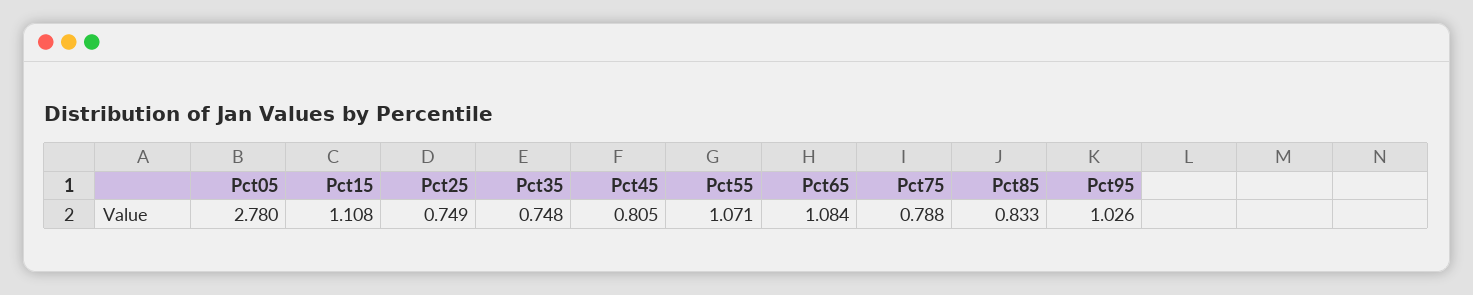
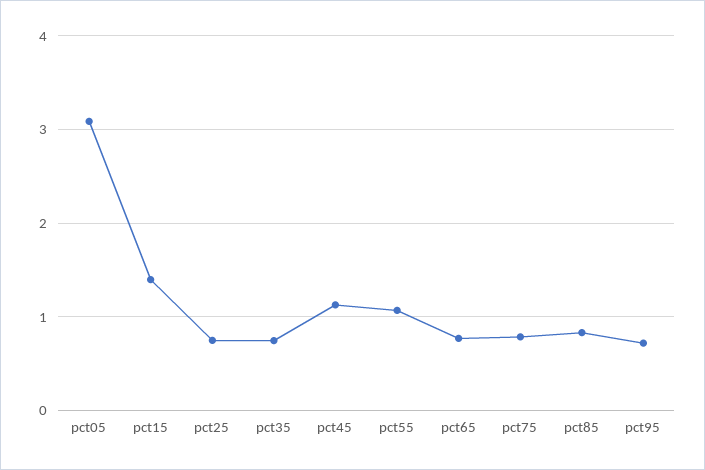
  {
-   "Pct05": 2.78,
+   "Pct05": 3.1,
-   "Pct15": 1.108,
+   "Pct15": 1.4,
    "Pct25": 0.749,
    "Pct35": 0.748,
-   "Pct45": 0.805,
+   "Pct45": 1.1,
    "Pct55": 1.071,
-   "Pct65": 1.084,
+   "Pct65": 0.8,
    "Pct75": 0.788,
    "Pct85": 0.833,
-   "Pct95": 1.026
+   "Pct95": 0.7
  }

